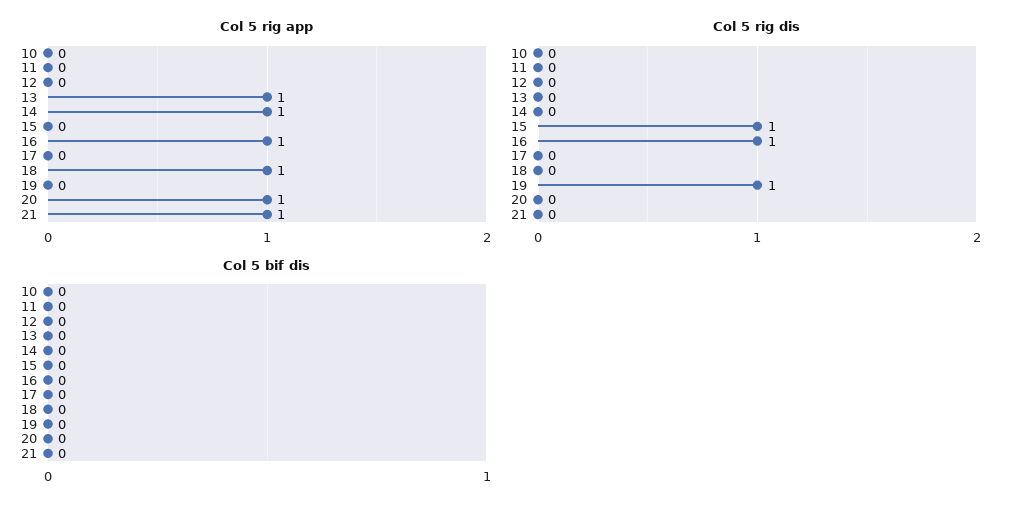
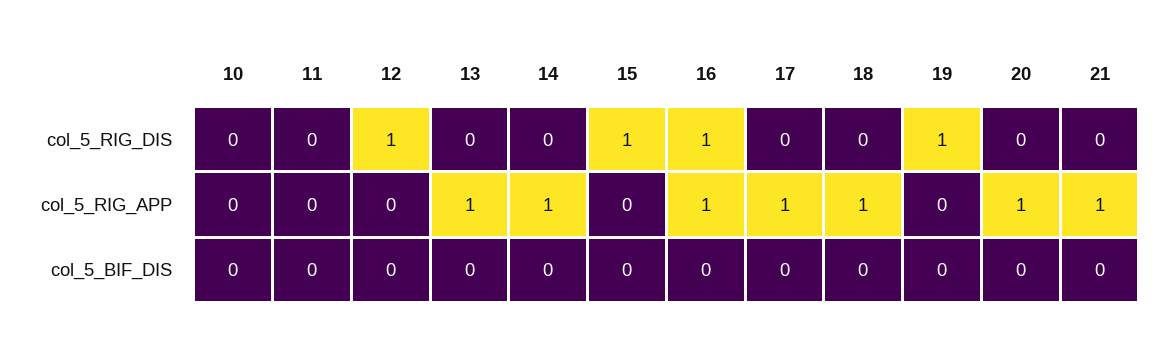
  {
    "Col 5 rig app": {
      "10": 0,
      "11": 0,
      "12": 0,
      "13": 1,
      "14": 1,
      "15": 0,
      "16": 1,
-     "17": 0,
+     "17": 1,
      "18": 1,
      "19": 0,
      "20": 1,
      "21": 1
    },
    "Col 5 rig dis": {
      "10": 0,
      "11": 0,
-     "12": 0,
+     "12": 1,
      "13": 0,
      "14": 0,
      "15": 1,
      "16": 1,
      "17": 0,
      "18": 0,
      "19": 1,
      "20": 0,
      "21": 0
    },
    "Col 5 bif dis": {
      "10": 0,
      "11": 0,
      "12": 0,
      "13": 0,
      "14": 0,
      "15": 0,
      "16": 0,
      "17": 0,
      "18": 0,
      "19": 0,
      "20": 0,
      "21": 0
    }
  }

